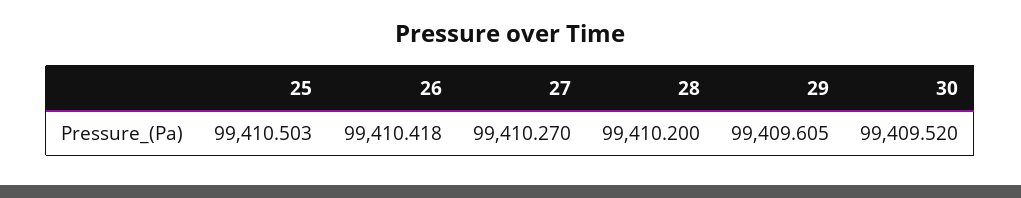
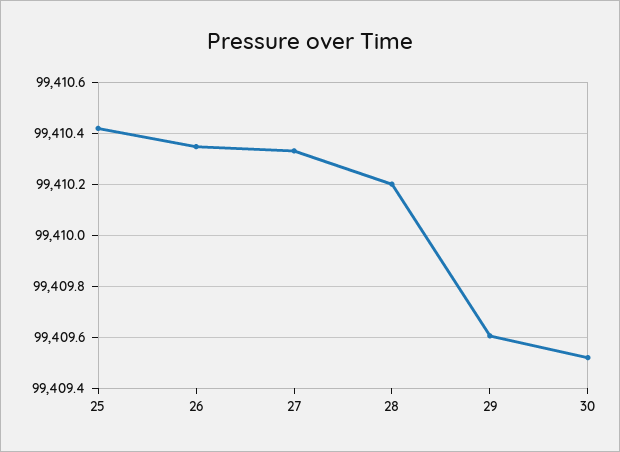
  {
-   "25": 99410.503,
+   "25": 99410.425,
-   "26": 99410.418,
+   "26": 99410.35,
-   "27": 99410.27,
+   "27": 99410.325,
    "28": 99410.2,
    "29": 99409.605,
    "30": 99409.52
  }

